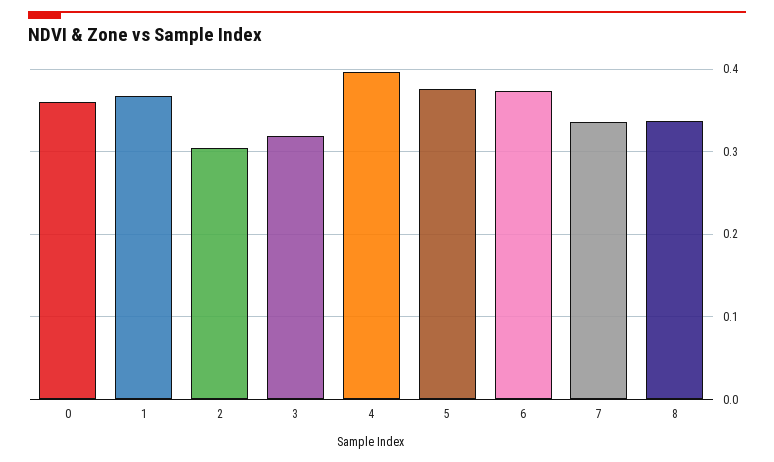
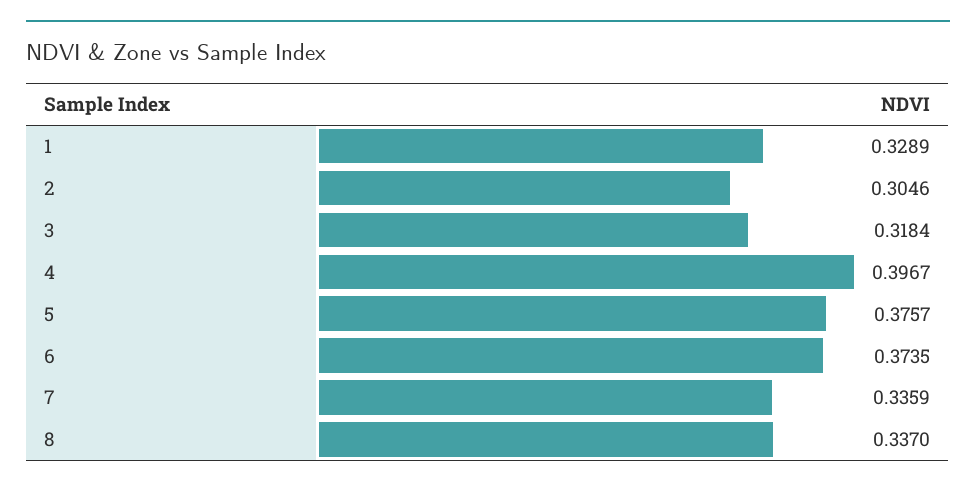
  {
-   "0": 0.36,
-   "1": 0.37,
+   "1": 0.3289,
    "2": 0.3046,
    "3": 0.3184,
    "4": 0.3967,
    "5": 0.3757,
    "6": 0.3735,
    "7": 0.3359,
    "8": 0.337
  }

